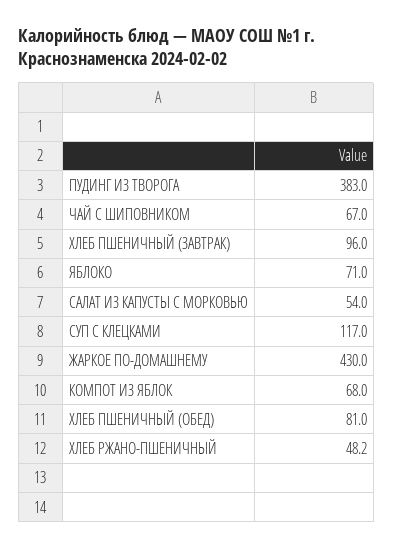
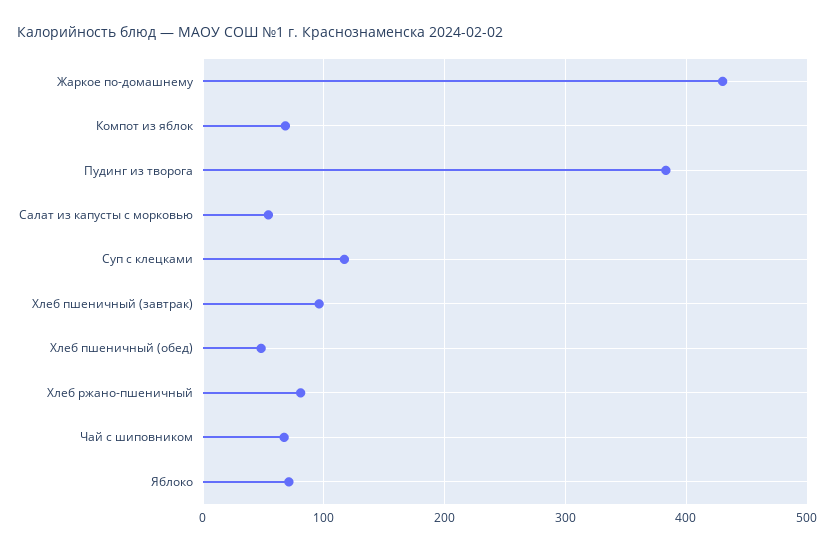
  {
    "ПУДИНГ ИЗ ТВОРОГА": 383,
    "ЧАЙ С ШИПОВНИКОМ": 67,
    "ХЛЕБ ПШЕНИЧНЫЙ (ЗАВТРАК)": 96,
    "ЯБЛОКО": 71,
    "САЛАТ ИЗ КАПУСТЫ С МОРКОВЬЮ": 54,
    "СУП С КЛЕЦКАМИ": 117,
    "ЖАРКОЕ ПО-ДОМАШНЕМУ": 430,
    "КОМПОТ ИЗ ЯБЛОК": 68,
-   "ХЛЕБ ПШЕНИЧНЫЙ (ОБЕД)": 81,
+   "ХЛЕБ ПШЕНИЧНЫЙ (ОБЕД)": 50,
-   "ХЛЕБ РЖАНО-ПШЕНИЧНЫЙ": 48.2
+   "ХЛЕБ РЖАНО-ПШЕНИЧНЫЙ": 80
  }

